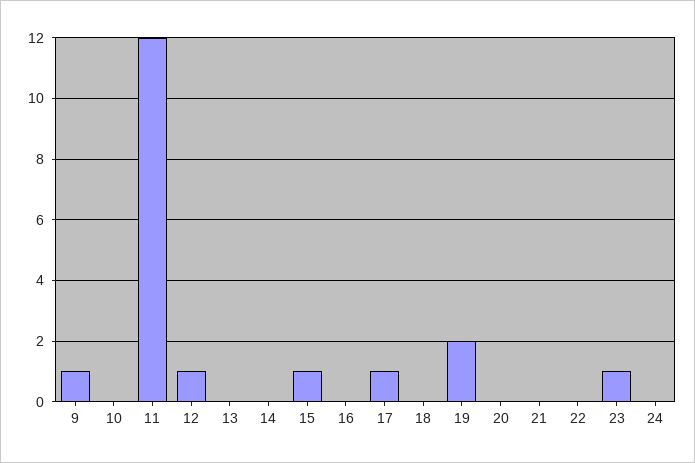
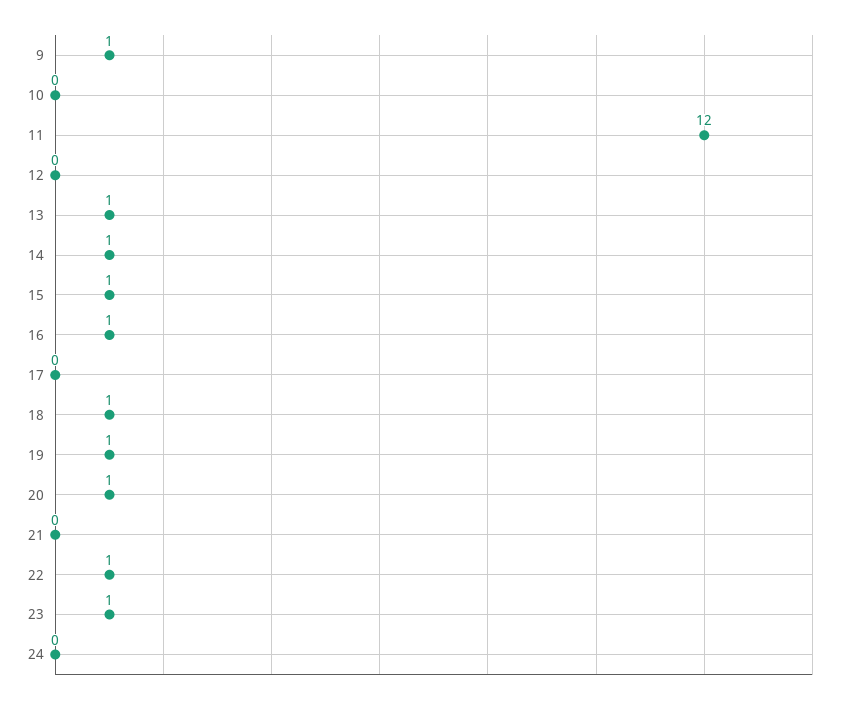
  {
    "9": 1,
    "10": 0,
    "11": 12,
-   "12": 1,
+   "12": 0,
-   "13": 0,
+   "13": 1,
-   "14": 0,
+   "14": 1,
    "15": 1,
-   "16": 0,
+   "16": 1,
-   "17": 1,
+   "17": 0,
-   "18": 0,
+   "18": 1,
-   "19": 2,
+   "19": 1,
-   "20": 0,
+   "20": 1,
    "21": 0,
-   "22": 0,
+   "22": 1,
    "23": 1,
    "24": 0
  }

